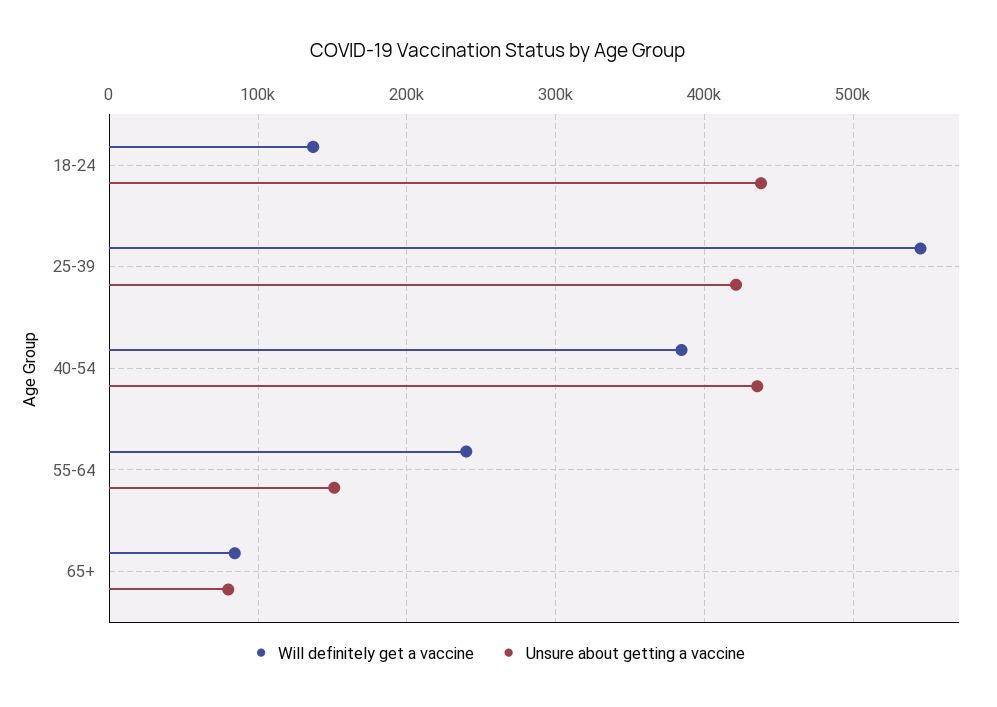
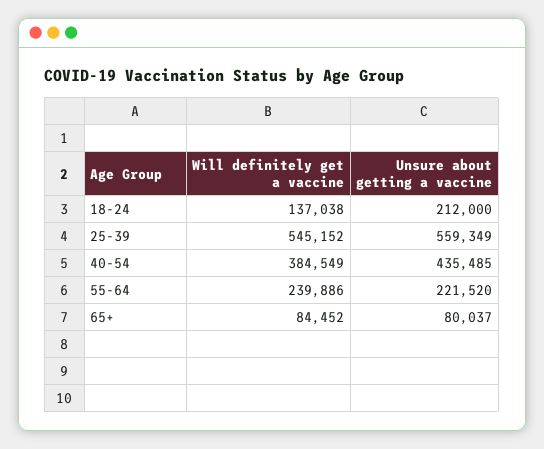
  {
    "Will definitely get a vaccine": {
      "18-24": 137038,
      "25-39": 545152,
      "40-54": 384549,
      "55-64": 239886,
      "65+": 84452
    },
    "Unsure about getting a vaccine": {
-     "18-24": 440000,
+     "18-24": 212000,
-     "25-39": 420000,
+     "25-39": 559349,
      "40-54": 435485,
-     "55-64": 150000,
+     "55-64": 221520,
      "65+": 80037
    }
  }

